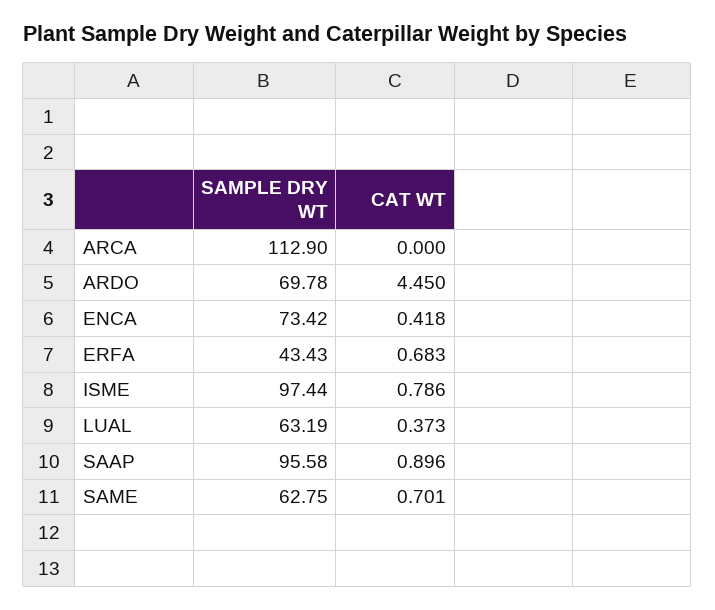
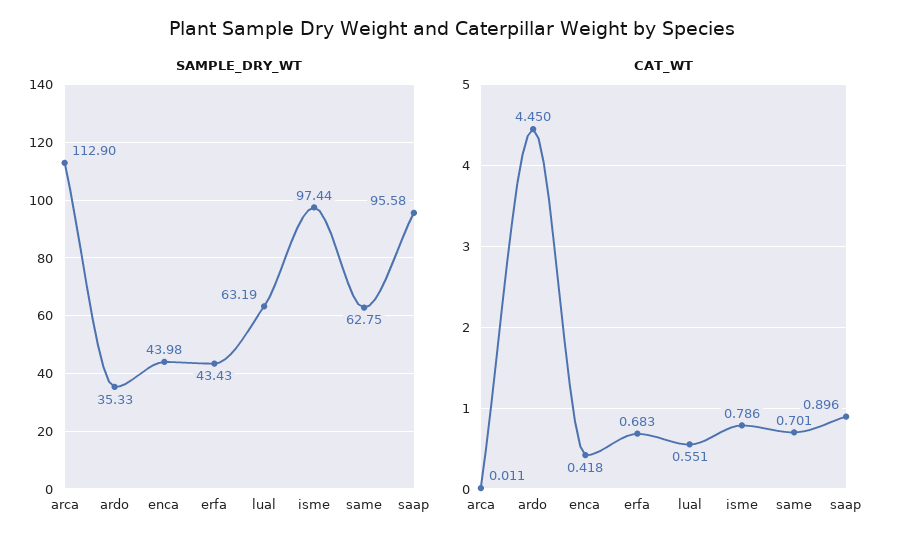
  {
    "SAMPLE DRY WT": {
      "ARCA": 112.9,
-     "ARDO": 69.78,
+     "ARDO": 35.33,
-     "ENCA": 73.42,
+     "ENCA": 43.98,
      "ERFA": 43.43,
      "ISME": 97.44,
      "LUAL": 63.19,
      "SAAP": 95.58,
      "SAME": 62.75
    },
    "CAT WT": {
-     "ARCA": 0,
+     "ARCA": 0.011,
      "ARDO": 4.45,
      "ENCA": 0.418,
      "ERFA": 0.683,
      "ISME": 0.786,
-     "LUAL": 0.373,
+     "LUAL": 0.551,
      "SAAP": 0.896,
      "SAME": 0.701
    }
  }

